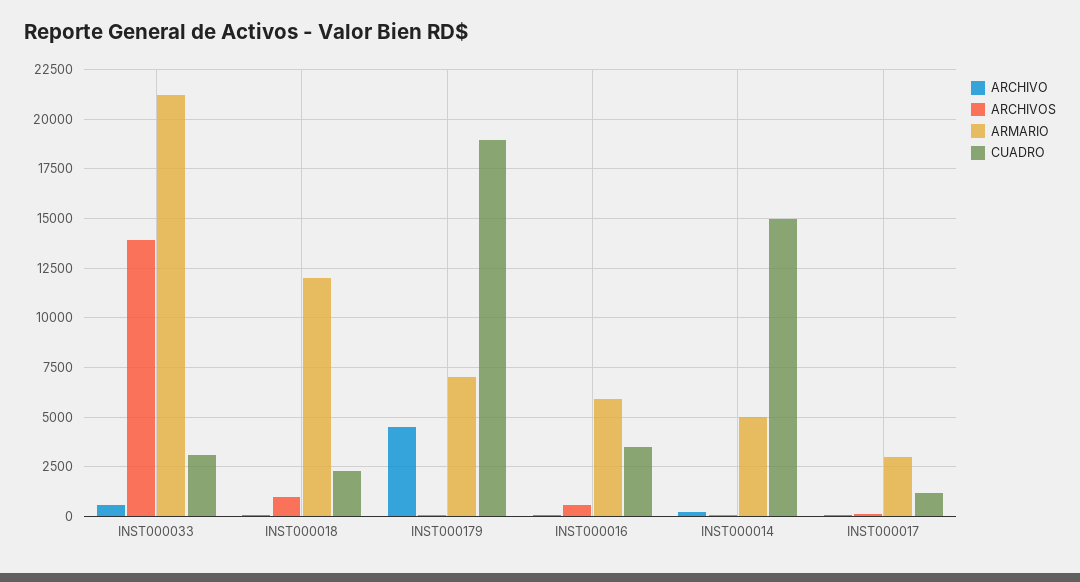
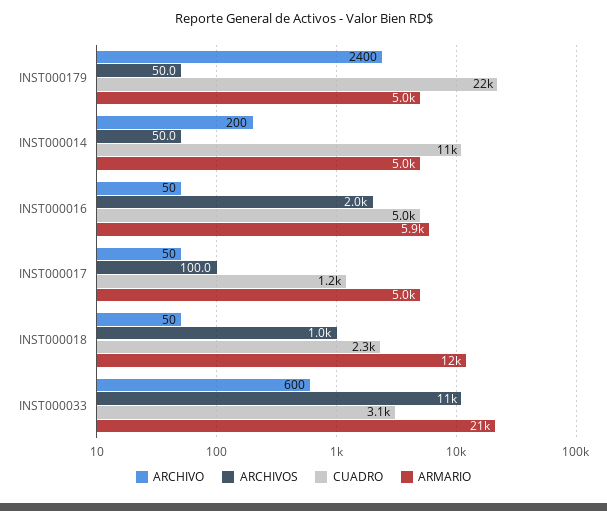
  {
    "ARCHIVO": {
      "INST000033": 600,
      "INST000018": 50,
-     "INST000179": 4500,
+     "INST000179": 2400,
      "INST000016": 50,
      "INST000014": 200,
      "INST000017": 50
    },
    "ARCHIVOS": {
-     "INST000033": 14000,
+     "INST000033": 11000,
      "INST000018": 1000,
      "INST000179": 50,
-     "INST000016": 500,
+     "INST000016": 2000,
      "INST000014": 50,
      "INST000017": 100
    },
    "ARMARIO": {
      "INST000033": 21000,
      "INST000018": 12000,
-     "INST000179": 7000,
+     "INST000179": 5000,
      "INST000016": 5900,
      "INST000014": 5000,
-     "INST000017": 3000
+     "INST000017": 5000
    },
    "CUADRO": {
      "INST000033": 3100,
      "INST000018": 2300,
-     "INST000179": 19000,
+     "INST000179": 22000,
-     "INST000016": 3500,
+     "INST000016": 5000,
-     "INST000014": 15000,
+     "INST000014": 11000,
      "INST000017": 1200
    }
  }

